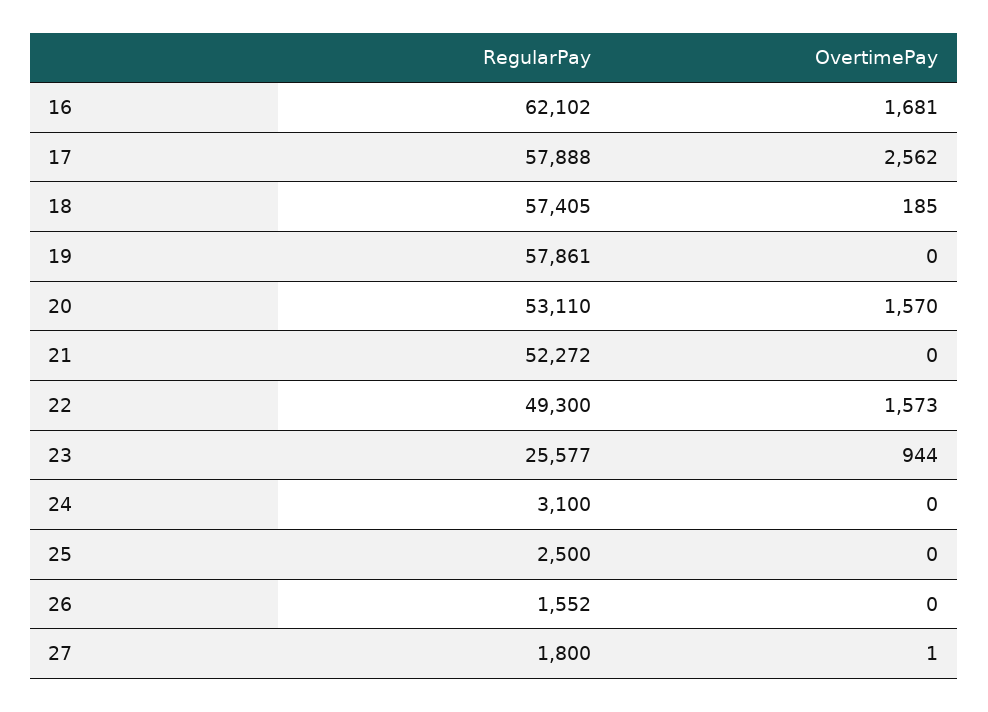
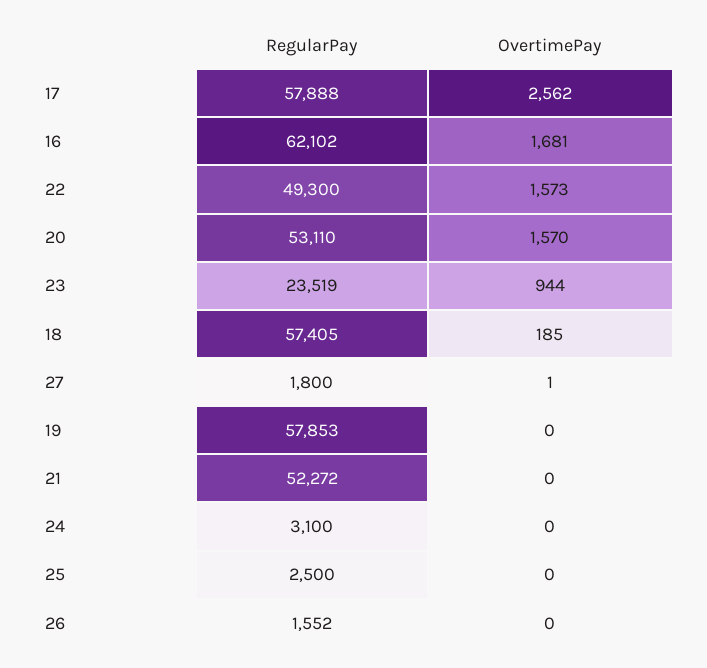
  {
    "RegularPay": {
      "16": 62102,
      "17": 57888,
      "18": 57405,
-     "19": 57861,
+     "19": 57853,
      "20": 53110,
      "21": 52272,
      "22": 49300,
-     "23": 25577,
+     "23": 23519,
      "24": 3100,
      "25": 2500,
      "26": 1552,
      "27": 1800
    },
    "OvertimePay": {
      "16": 1681,
      "17": 2562,
      "18": 185,
      "19": 0,
      "20": 1570,
      "21": 0,
      "22": 1573,
      "23": 944,
      "24": 0,
      "25": 0,
      "26": 0,
      "27": 1
    }
  }

